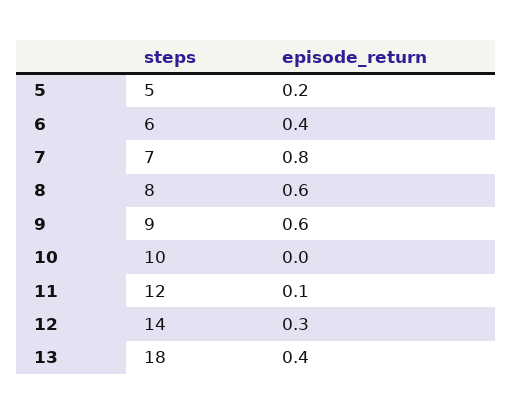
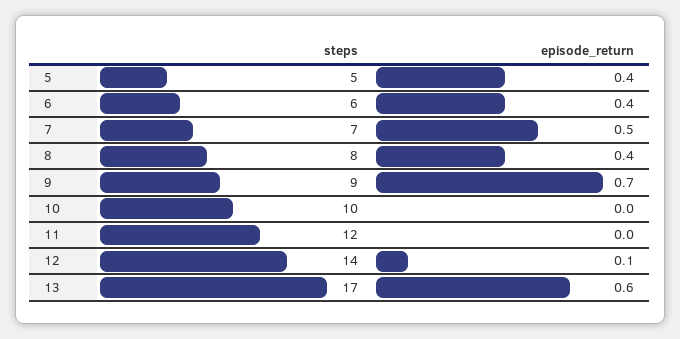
  {
    "steps": {
      "5": 5,
      "6": 6,
      "7": 7,
      "8": 8,
      "9": 9,
      "10": 10,
      "11": 12,
      "12": 14,
-     "13": 18
+     "13": 17
    },
    "episode_return": {
-     "5": 0.2,
+     "5": 0.4,
      "6": 0.4,
-     "7": 0.8,
+     "7": 0.5,
-     "8": 0.6,
+     "8": 0.4,
-     "9": 0.6,
+     "9": 0.7,
      "10": 0,
-     "11": 0.1,
+     "11": 0,
-     "12": 0.3,
+     "12": 0.1,
-     "13": 0.4
+     "13": 0.6
    }
  }

